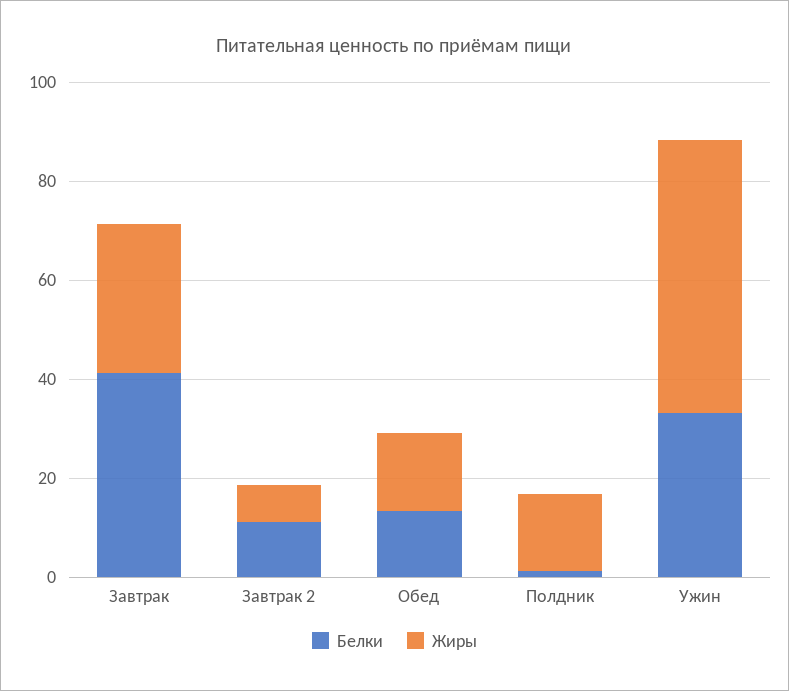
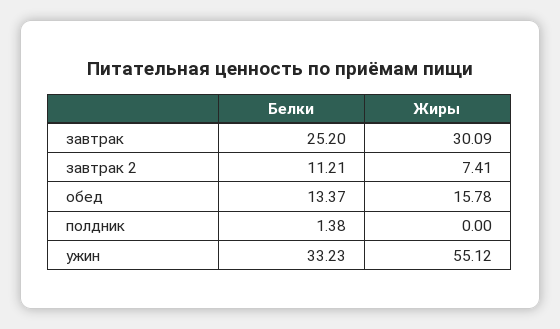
  {
    "Белки": {
-     "Завтрак": 40,
+     "Завтрак": 25.2,
      "Завтрак 2": 11.21,
      "Обед": 13.37,
      "Полдник": 1.38,
      "Ужин": 33.23
    },
    "Жиры": {
      "Завтрак": 30.09,
      "Завтрак 2": 7.41,
      "Обед": 15.78,
-     "Полдник": 15,
+     "Полдник": 0,
      "Ужин": 55.12
    }
  }

